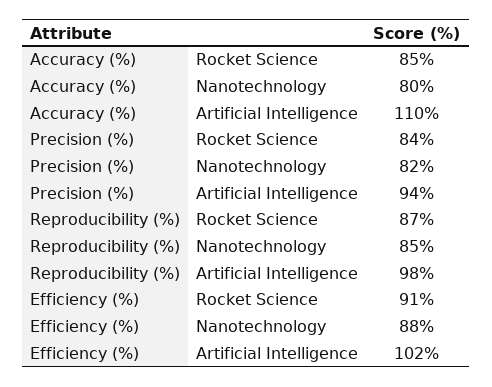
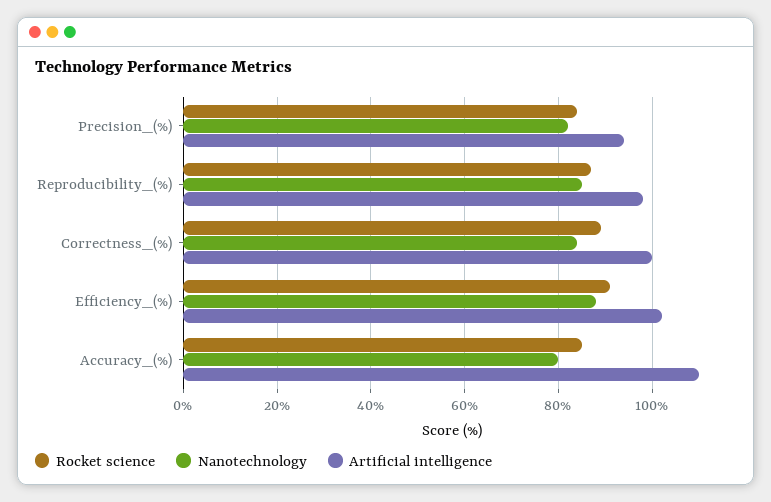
  {
    "Rocket Science": {
      "Accuracy (%)": 85,
      "Precision (%)": 84,
      "Reproducibility (%)": 87,
-     "Efficiency (%)": 91
+     "Efficiency (%)": 91,
+     "Correctness_(%)": 90
    },
    "Nanotechnology": {
      "Accuracy (%)": 80,
      "Precision (%)": 82,
      "Reproducibility (%)": 85,
-     "Efficiency (%)": 88
+     "Efficiency (%)": 88,
+     "Correctness_(%)": 85
    },
    "Artificial Intelligence": {
      "Accuracy (%)": 110,
      "Precision (%)": 94,
      "Reproducibility (%)": 98,
-     "Efficiency (%)": 102
+     "Efficiency (%)": 102,
+     "Correctness_(%)": 100
    }
  }

